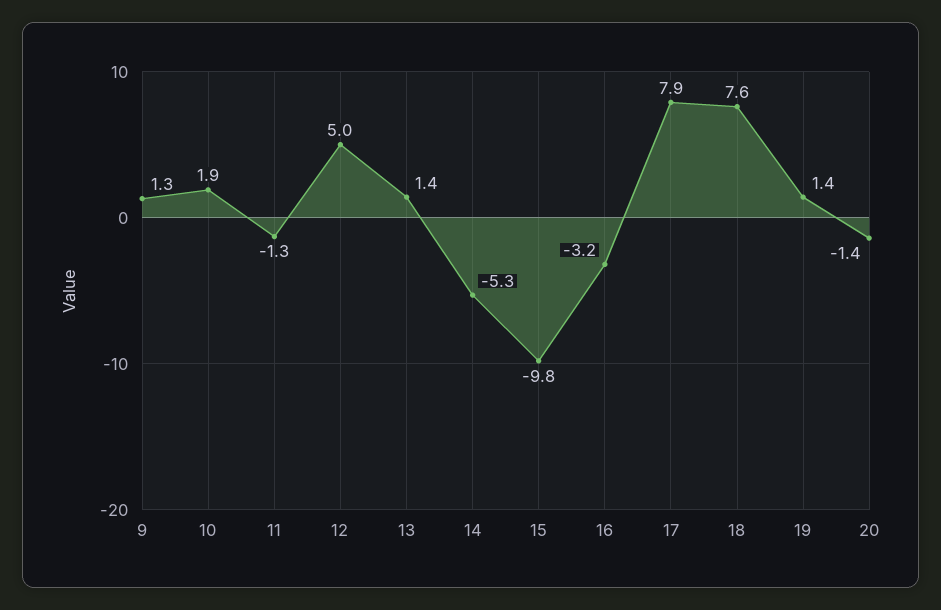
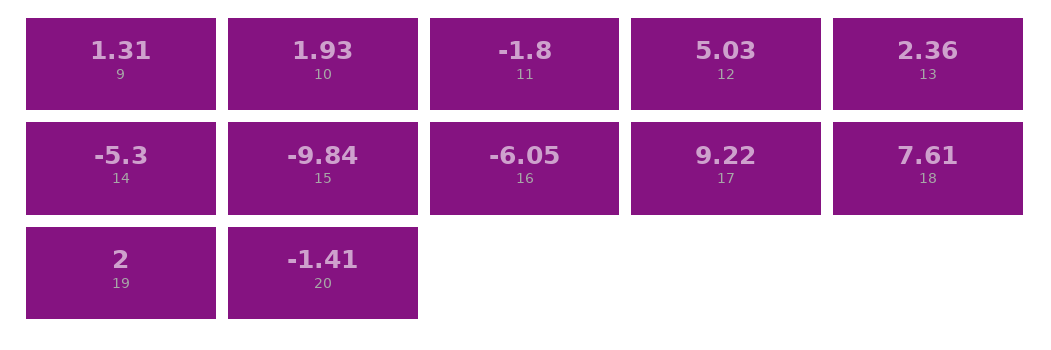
  {
    "9": 1.31,
    "10": 1.93,
-   "11": -1.3,
+   "11": -1.8,
    "12": 5.03,
-   "13": 1.4,
+   "13": 2.36,
    "14": -5.3,
    "15": -9.84,
-   "16": -3.2,
+   "16": -6.05,
-   "17": 7.9,
+   "17": 9.22,
    "18": 7.61,
-   "19": 1.4,
+   "19": 2,
    "20": -1.41
  }

